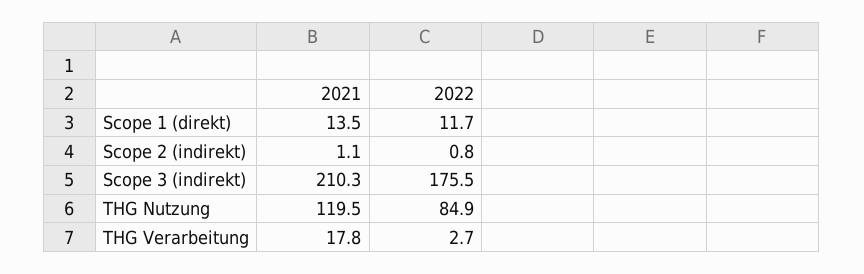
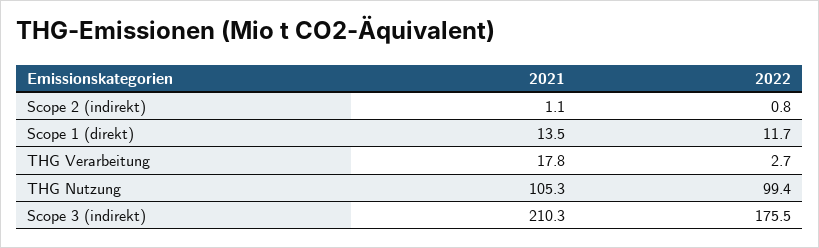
  {
    "2021": {
      "Scope 1 (direkt)": 13.5,
      "Scope 2 (indirekt)": 1.1,
      "Scope 3 (indirekt)": 210.3,
-     "THG Nutzung": 119.5,
+     "THG Nutzung": 105.3,
      "THG Verarbeitung": 17.8
    },
    "2022": {
      "Scope 1 (direkt)": 11.7,
      "Scope 2 (indirekt)": 0.8,
      "Scope 3 (indirekt)": 175.5,
-     "THG Nutzung": 84.9,
+     "THG Nutzung": 99.4,
      "THG Verarbeitung": 2.7
    }
  }

